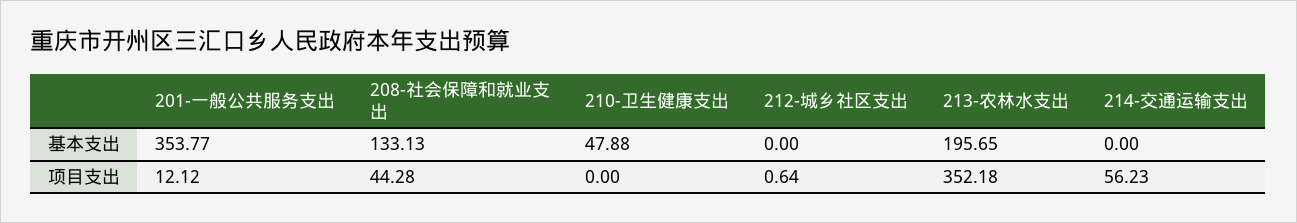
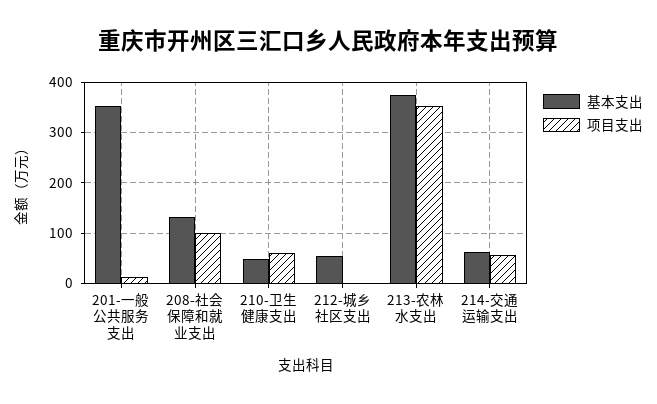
  {
    "基本支出": {
      "201-一般公共服务支出": 353.77,
      "208-社会保障和就业支出": 133.13,
      "210-卫生健康支出": 47.88,
-     "212-城乡社区支出": 0,
+     "212-城乡社区支出": 60,
-     "213-农林水支出": 195.65,
+     "213-农林水支出": 380,
-     "214-交通运输支出": 0
+     "214-交通运输支出": 60
    },
    "项目支出": {
      "201-一般公共服务支出": 12.12,
-     "208-社会保障和就业支出": 44.28,
+     "208-社会保障和就业支出": 100,
-     "210-卫生健康支出": 0,
+     "210-卫生健康支出": 60,
      "212-城乡社区支出": 0.64,
      "213-农林水支出": 352.18,
      "214-交通运输支出": 56.23
    }
  }

